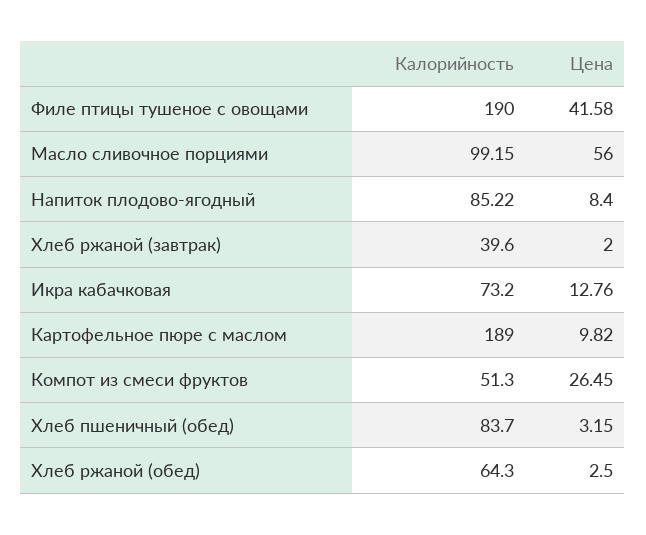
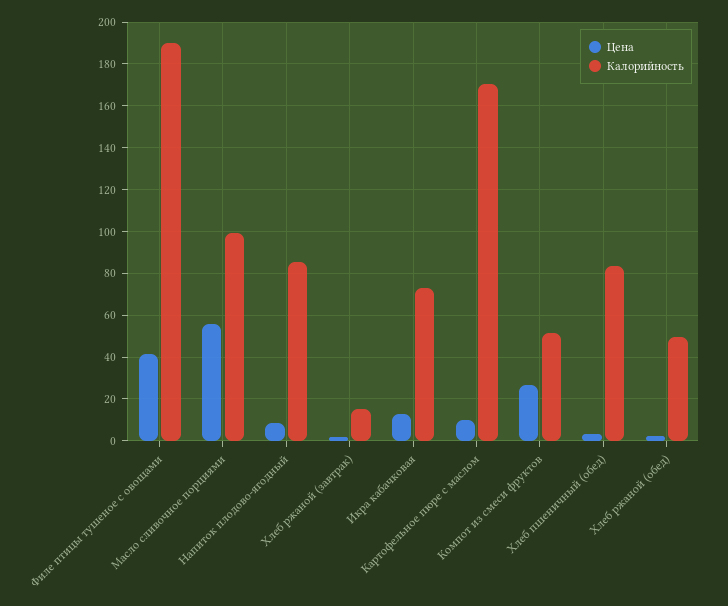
  {
    "Калорийность": {
      "Филе птицы тушеное с овощами": 190,
      "Масло сливочное порциями": 99.15,
      "Напиток плодово-ягодный": 85.22,
-     "Хлеб ржаной (завтрак)": 39.6,
+     "Хлеб ржаной (завтрак)": 15,
      "Икра кабачковая": 73.2,
-     "Картофельное пюре с маслом": 189,
+     "Картофельное пюре с маслом": 170,
      "Компот из смеси фруктов": 51.3,
      "Хлеб пшеничный (обед)": 83.7,
-     "Хлеб ржаной (обед)": 64.3
+     "Хлеб ржаной (обед)": 50
    },
    "Цена": {
      "Филе птицы тушеное с овощами": 41.58,
      "Масло сливочное порциями": 56,
      "Напиток плодово-ягодный": 8.4,
      "Хлеб ржаной (завтрак)": 2,
      "Икра кабачковая": 12.76,
      "Картофельное пюре с маслом": 9.82,
      "Компот из смеси фруктов": 26.45,
      "Хлеб пшеничный (обед)": 3.15,
      "Хлеб ржаной (обед)": 2.5
    }
  }

